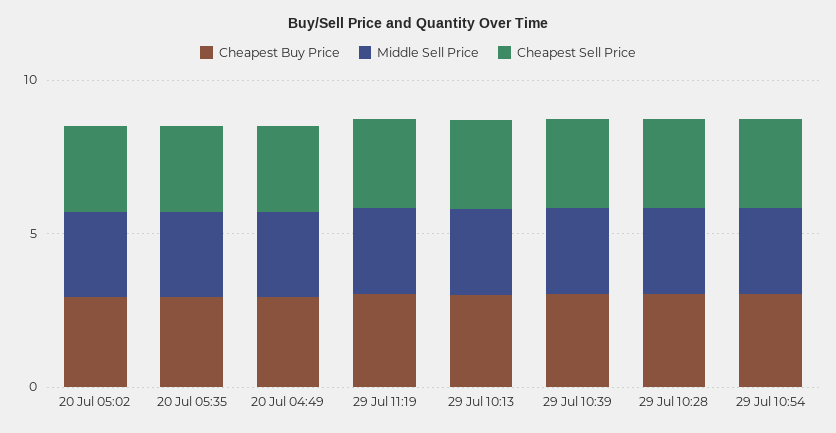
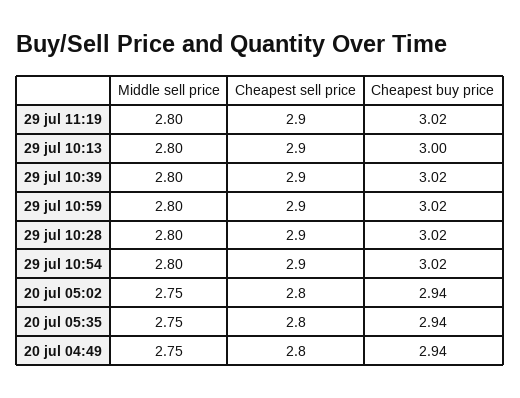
  {
    "Cheapest Buy Price": {
      "20 Jul 05:02": 2.94,
      "20 Jul 05:35": 2.94,
      "20 Jul 04:49": 2.94,
      "29 Jul 11:19": 3.02,
      "29 Jul 10:13": 3,
      "29 Jul 10:39": 3.02,
      "29 Jul 10:28": 3.02,
-     "29 Jul 10:54": 3.02
+     "29 Jul 10:54": 3.02,
+     "29 jul 10:59": 3.02
    },
    "Middle Sell Price": {
      "20 Jul 05:02": 2.75,
      "20 Jul 05:35": 2.75,
      "20 Jul 04:49": 2.75,
      "29 Jul 11:19": 2.8,
      "29 Jul 10:13": 2.8,
      "29 Jul 10:39": 2.8,
      "29 Jul 10:28": 2.8,
-     "29 Jul 10:54": 2.8
+     "29 Jul 10:54": 2.8,
+     "29 jul 10:59": 2.8
    },
    "Cheapest Sell Price": {
      "20 Jul 05:02": 2.8,
      "20 Jul 05:35": 2.8,
      "20 Jul 04:49": 2.8,
      "29 Jul 11:19": 2.9,
      "29 Jul 10:13": 2.9,
      "29 Jul 10:39": 2.9,
      "29 Jul 10:28": 2.9,
-     "29 Jul 10:54": 2.9
+     "29 Jul 10:54": 2.9,
+     "29 jul 10:59": 2.9
    }
  }

